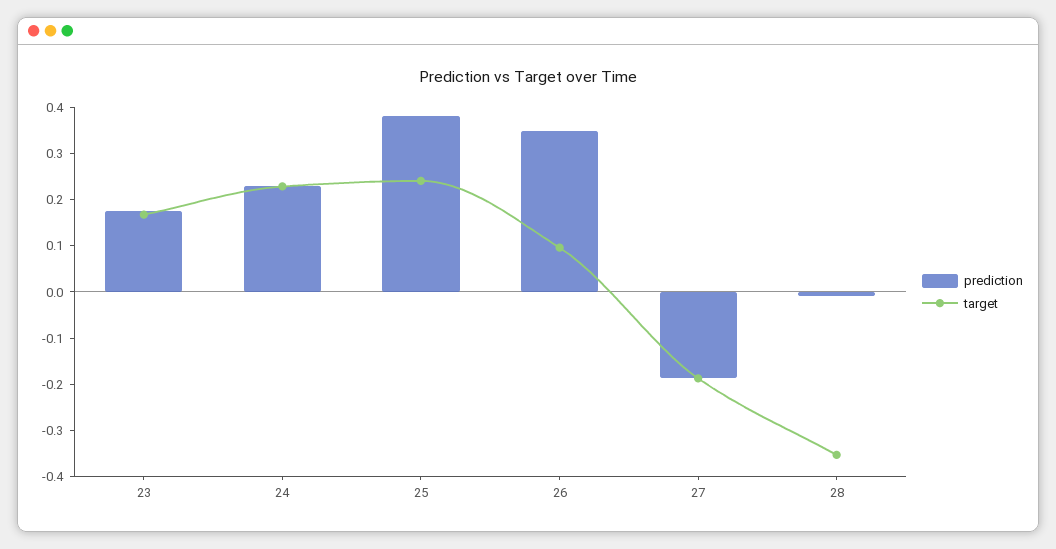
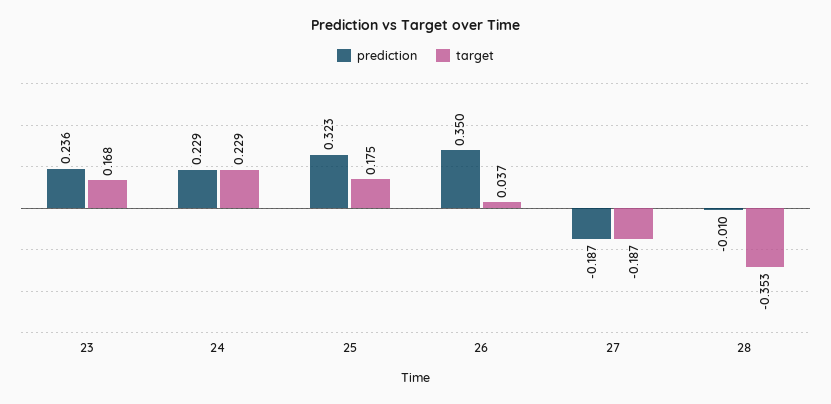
  {
    "prediction": {
-     "23": 0.18,
+     "23": 0.236,
      "24": 0.229,
-     "25": 0.38,
+     "25": 0.323,
      "26": 0.35,
      "27": -0.187,
      "28": -0.01
    },
    "target": {
      "23": 0.168,
      "24": 0.229,
-     "25": 0.24,
+     "25": 0.175,
-     "26": 0.1,
+     "26": 0.037,
      "27": -0.187,
      "28": -0.353
    }
  }

